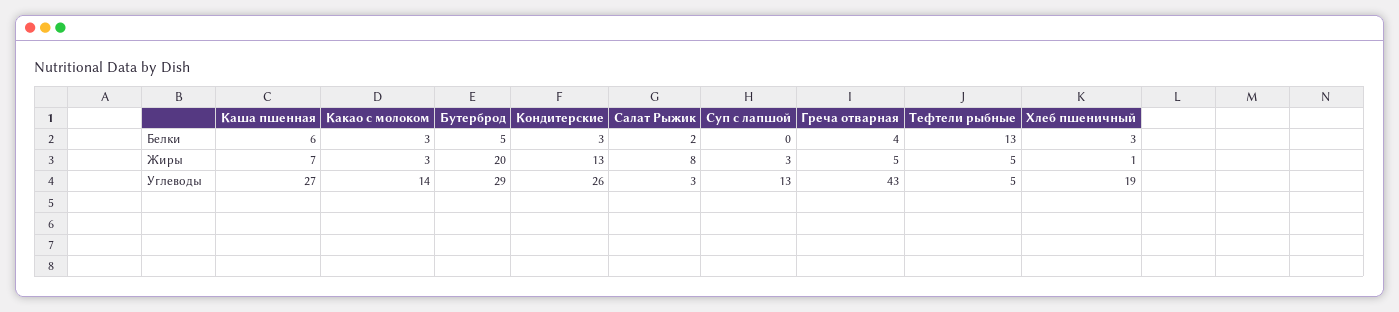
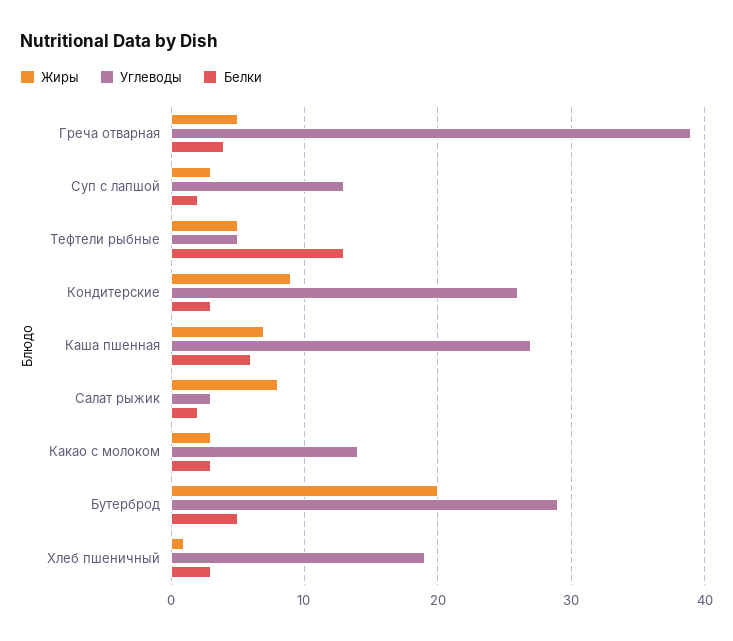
  {
    "Белки": {
      "Каша пшенная": 6,
      "Какао с молоком": 3,
      "Бутерброд": 5,
      "Кондитерские": 3,
      "Салат Рыжик": 2,
-     "Суп с лапшой": 0,
+     "Суп с лапшой": 2,
      "Греча отварная": 4,
      "Тефтели рыбные": 13,
      "Хлеб пшеничный": 3
    },
    "Жиры": {
      "Каша пшенная": 7,
      "Какао с молоком": 3,
      "Бутерброд": 20,
-     "Кондитерские": 13,
+     "Кондитерские": 9,
      "Салат Рыжик": 8,
      "Суп с лапшой": 3,
      "Греча отварная": 5,
      "Тефтели рыбные": 5,
      "Хлеб пшеничный": 1
    },
    "Углеводы": {
      "Каша пшенная": 27,
      "Какао с молоком": 14,
      "Бутерброд": 29,
      "Кондитерские": 26,
      "Салат Рыжик": 3,
      "Суп с лапшой": 13,
-     "Греча отварная": 43,
+     "Греча отварная": 39,
      "Тефтели рыбные": 5,
      "Хлеб пшеничный": 19
    }
  }

